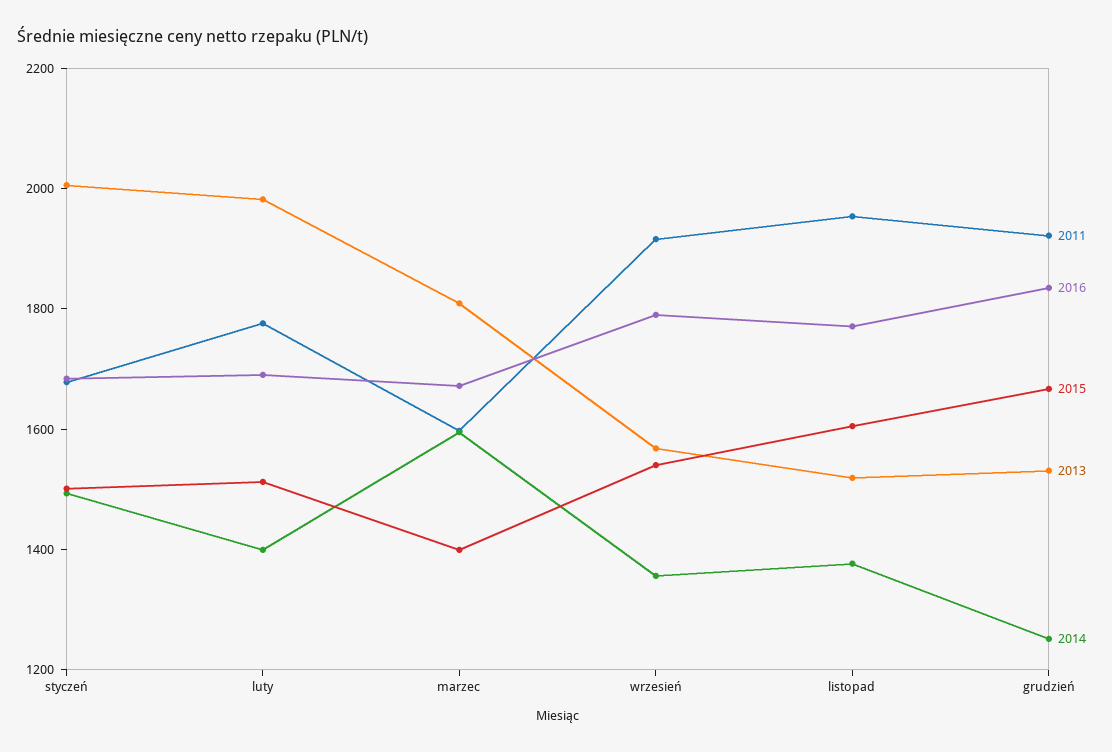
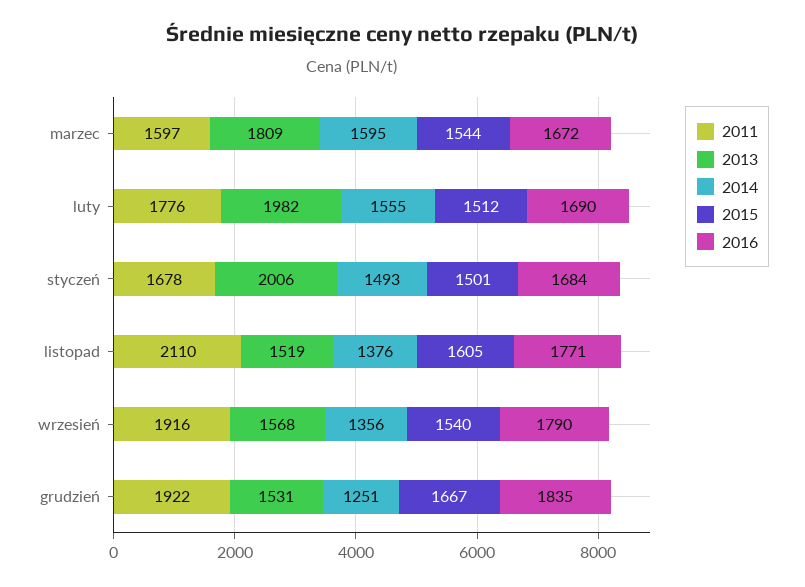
  {
    "2011": {
      "styczeń": 1678,
      "luty": 1776,
      "marzec": 1597,
      "wrzesień": 1916,
-     "listopad": 1950,
+     "listopad": 2110,
      "grudzień": 1922
    },
    "2016": {
      "styczeń": 1684,
      "luty": 1690,
      "marzec": 1672,
      "wrzesień": 1790,
      "listopad": 1771,
      "grudzień": 1835
    },
    "2015": {
      "styczeń": 1501,
      "luty": 1512,
-     "marzec": 1400,
+     "marzec": 1544,
      "wrzesień": 1540,
      "listopad": 1605,
      "grudzień": 1667
    },
    "2013": {
      "styczeń": 2006,
      "luty": 1982,
      "marzec": 1809,
      "wrzesień": 1568,
      "listopad": 1519,
      "grudzień": 1531
    },
    "2014": {
      "styczeń": 1493,
-     "luty": 1400,
+     "luty": 1555,
      "marzec": 1595,
      "wrzesień": 1356,
      "listopad": 1376,
      "grudzień": 1251
    }
  }

